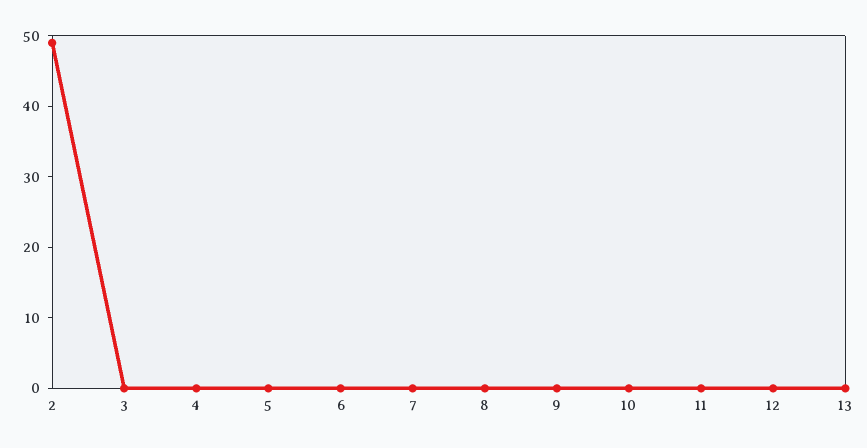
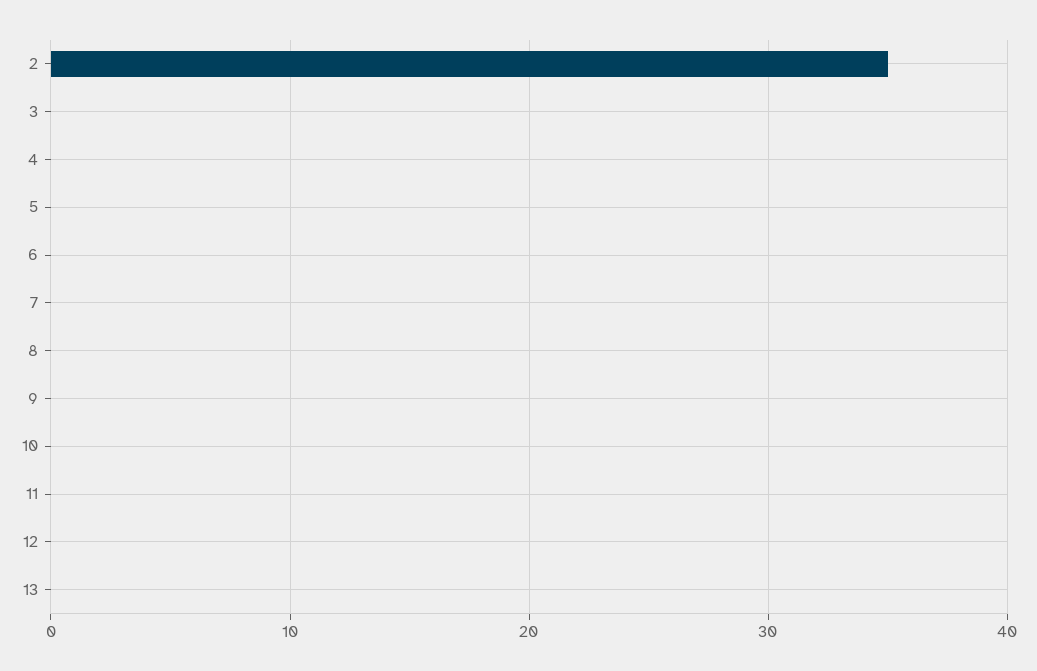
  {
-   "2": 50,
+   "2": 35,
    "3": 0,
    "4": 0,
    "5": 0,
    "6": 0,
    "7": 0,
    "8": 0,
    "9": 0,
    "10": 0,
    "11": 0,
    "12": 0,
    "13": 0
  }

